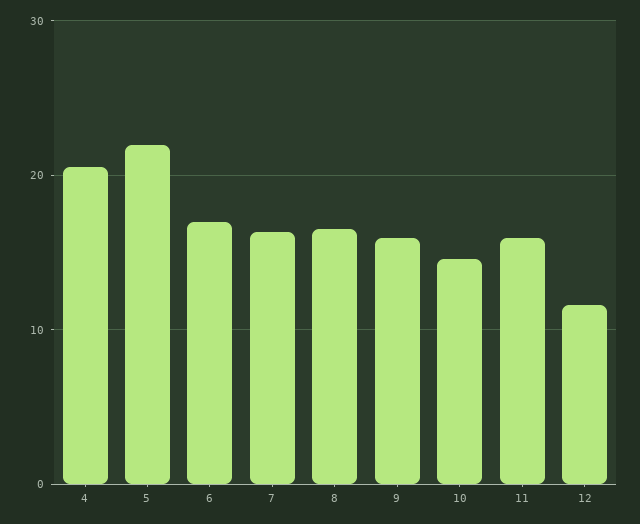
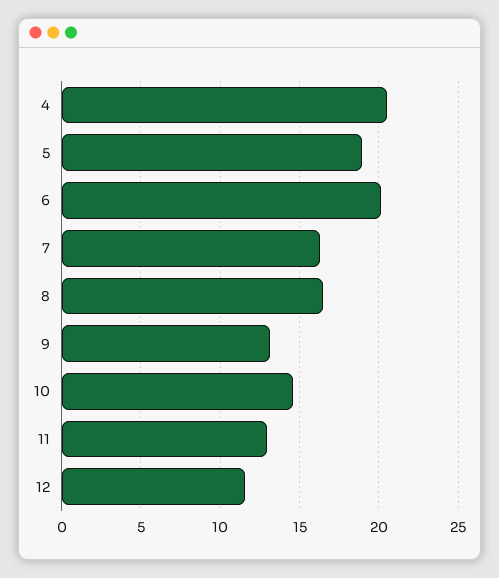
  {
    "4": 20.5,
-   "5": 22,
+   "5": 19,
-   "6": 17,
+   "6": 20,
    "7": 16.5,
    "8": 16.5,
-   "9": 16,
+   "9": 13,
    "10": 14.5,
-   "11": 16,
+   "11": 13,
    "12": 11.5
  }

